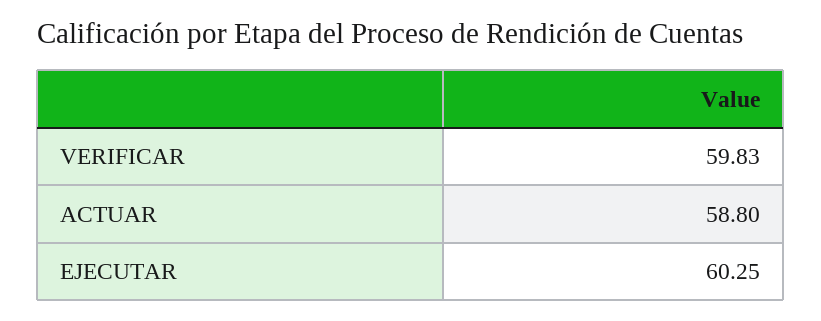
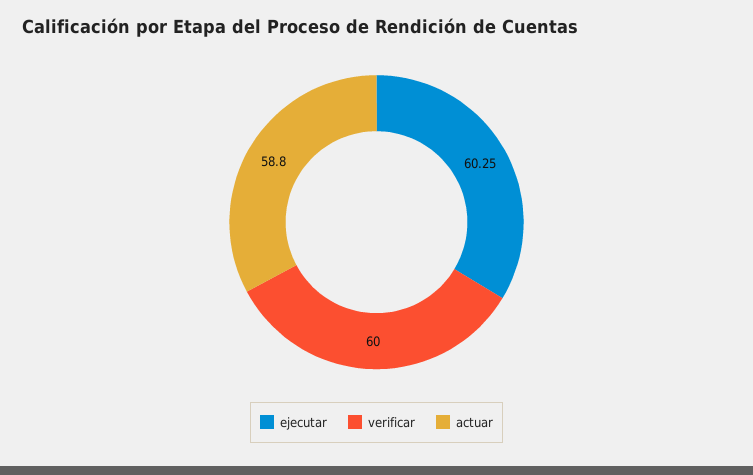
  {
-   "VERIFICAR": 59.83,
+   "VERIFICAR": 60,
    "ACTUAR": 58.8,
    "EJECUTAR": 60.25
  }

